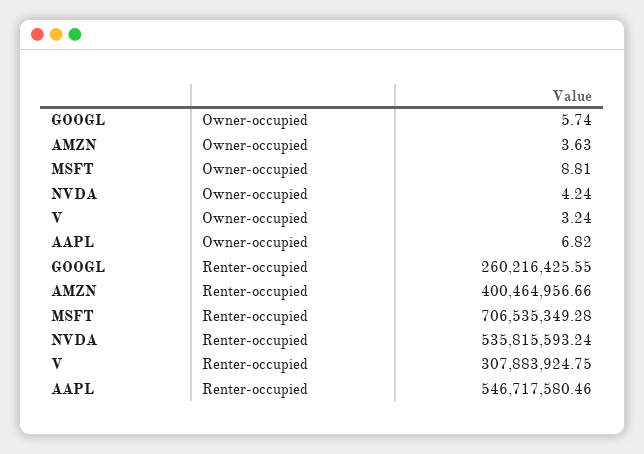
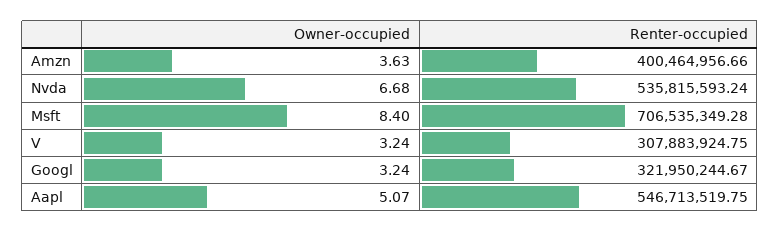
  {
    "GOOGL": {
-     "Owner-occupied": 5.74,
+     "Owner-occupied": 3.24,
-     "Renter-occupied": 260216425.55
+     "Renter-occupied": 321950244.67
    },
    "AMZN": {
      "Owner-occupied": 3.63,
      "Renter-occupied": 400464956.66
    },
    "MSFT": {
-     "Owner-occupied": 8.81,
+     "Owner-occupied": 8.4,
      "Renter-occupied": 706535349.28
    },
    "NVDA": {
-     "Owner-occupied": 4.24,
+     "Owner-occupied": 6.68,
      "Renter-occupied": 535815593.24
    },
    "V": {
      "Owner-occupied": 3.24,
      "Renter-occupied": 307883924.75
    },
    "AAPL": {
-     "Owner-occupied": 6.82,
+     "Owner-occupied": 5.07,
-     "Renter-occupied": 546717580.46
+     "Renter-occupied": 546713519.75
    }
  }

